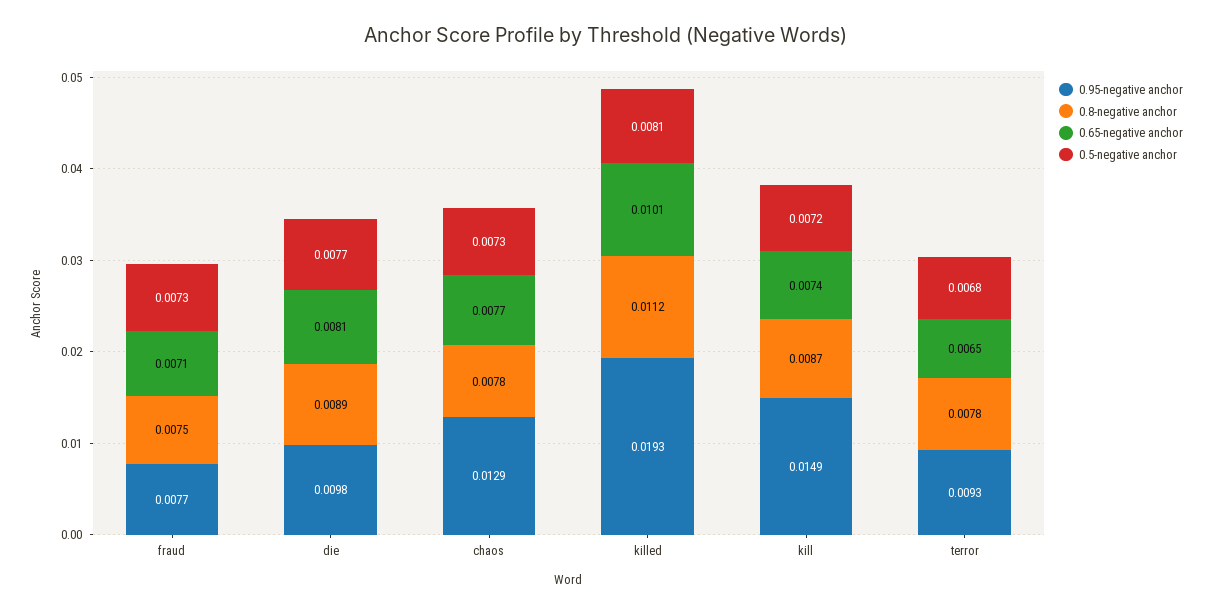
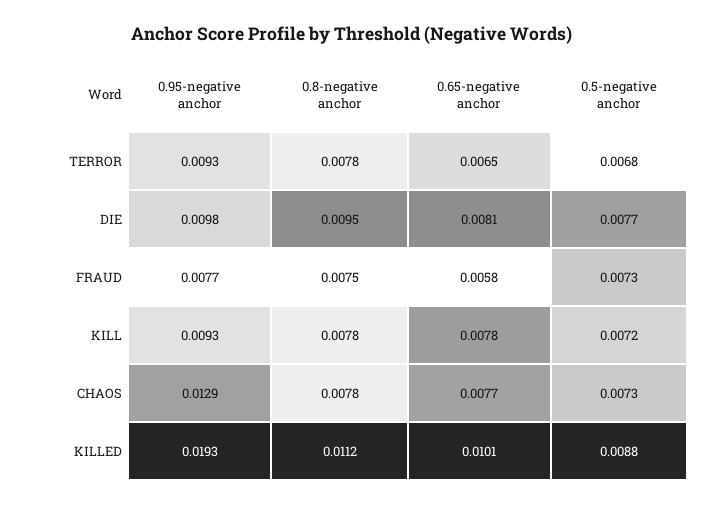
  {
    "0.95-negative anchor": {
      "fraud": 0.0077,
      "die": 0.0098,
      "chaos": 0.0129,
      "killed": 0.0193,
-     "kill": 0.0149,
+     "kill": 0.0093,
      "terror": 0.0093
    },
    "0.8-negative anchor": {
      "fraud": 0.0075,
-     "die": 0.0089,
+     "die": 0.0095,
      "chaos": 0.0078,
      "killed": 0.0112,
-     "kill": 0.0087,
+     "kill": 0.0078,
      "terror": 0.0078
    },
    "0.65-negative anchor": {
-     "fraud": 0.0071,
+     "fraud": 0.0058,
      "die": 0.0081,
      "chaos": 0.0077,
      "killed": 0.0101,
-     "kill": 0.0074,
+     "kill": 0.0078,
      "terror": 0.0065
    },
    "0.5-negative anchor": {
      "fraud": 0.0073,
      "die": 0.0077,
      "chaos": 0.0073,
-     "killed": 0.0081,
+     "killed": 0.0088,
      "kill": 0.0072,
      "terror": 0.0068
    }
  }

